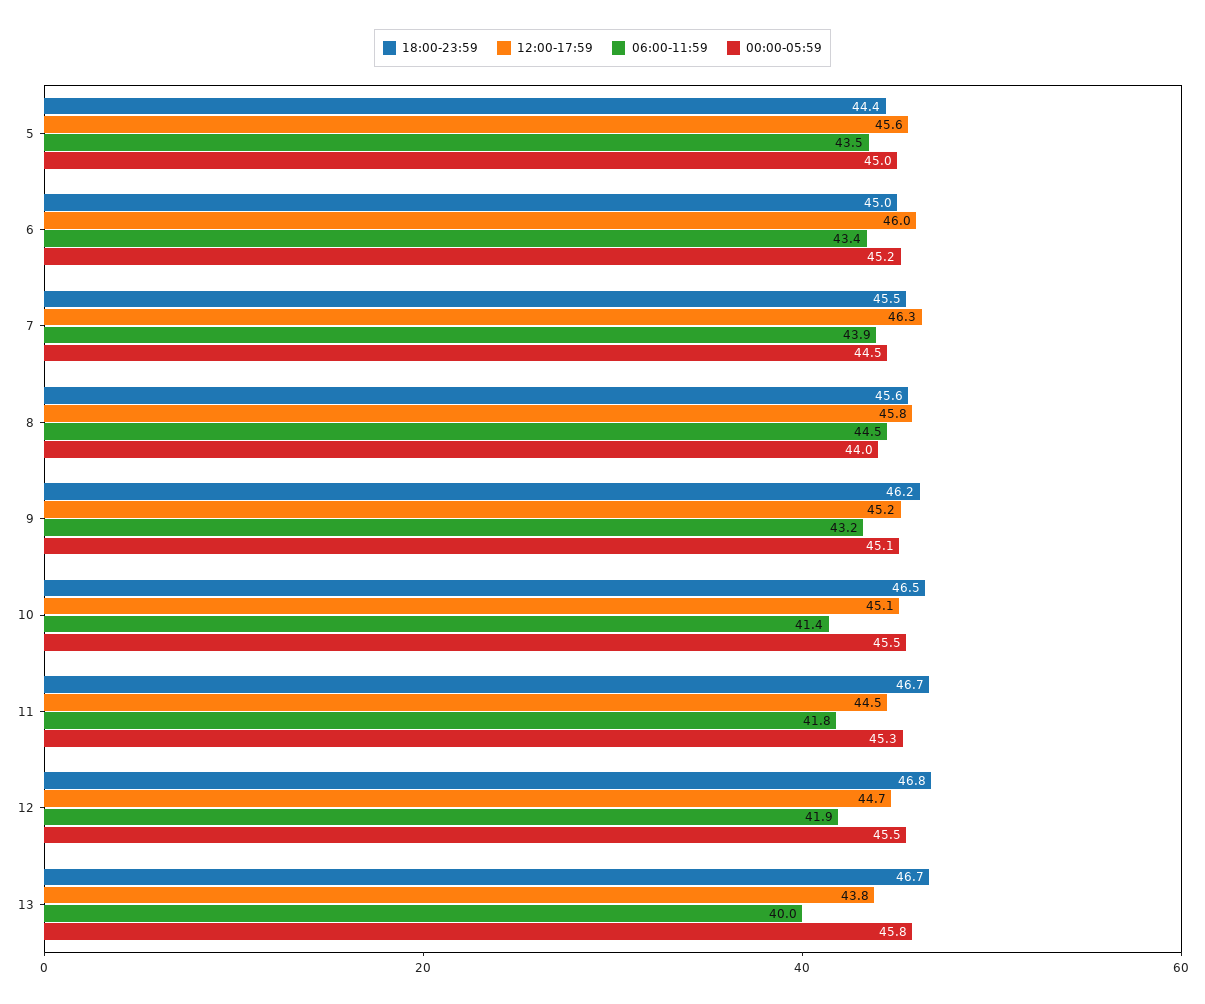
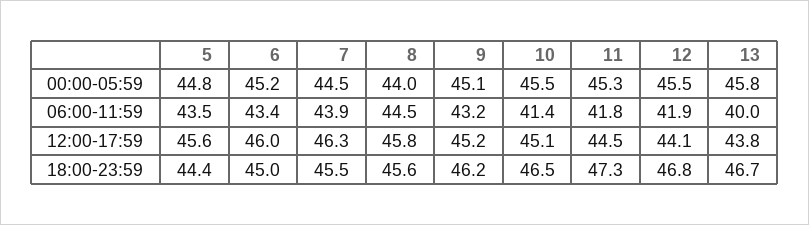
  {
    "18:00-23:59": {
      "5": 44.4,
      "6": 45,
      "7": 45.5,
      "8": 45.6,
      "9": 46.2,
      "10": 46.5,
-     "11": 46.7,
+     "11": 47.3,
      "12": 46.8,
      "13": 46.7
    },
    "12:00-17:59": {
      "5": 45.6,
      "6": 46,
      "7": 46.3,
      "8": 45.8,
      "9": 45.2,
      "10": 45.1,
      "11": 44.5,
-     "12": 44.7,
+     "12": 44.1,
      "13": 43.8
    },
    "06:00-11:59": {
      "5": 43.5,
      "6": 43.4,
      "7": 43.9,
      "8": 44.5,
      "9": 43.2,
      "10": 41.4,
      "11": 41.8,
      "12": 41.9,
      "13": 40
    },
    "00:00-05:59": {
-     "5": 45,
+     "5": 44.8,
      "6": 45.2,
      "7": 44.5,
      "8": 44,
      "9": 45.1,
      "10": 45.5,
      "11": 45.3,
      "12": 45.5,
      "13": 45.8
    }
  }

